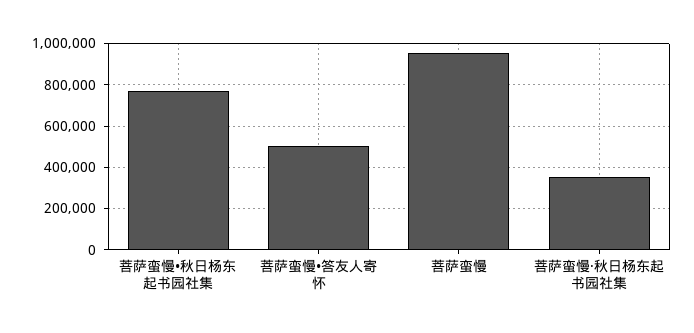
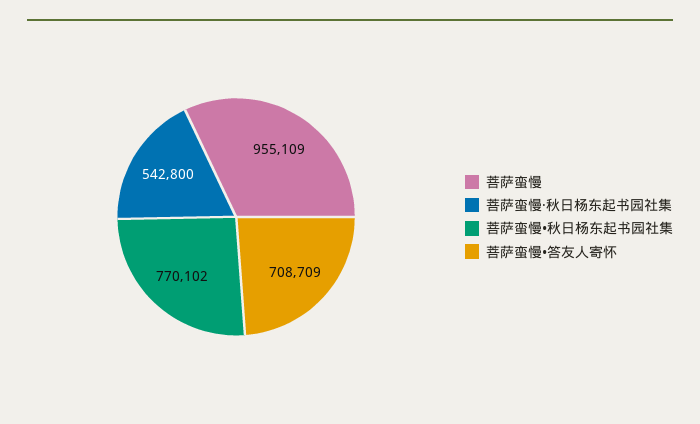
  {
    "菩萨蛮慢•秋日杨东起书园社集": 770102,
-   "菩萨蛮慢•答友人寄怀": 500000,
+   "菩萨蛮慢•答友人寄怀": 708709,
    "菩萨蛮慢": 955109,
-   "菩萨蛮慢·秋日杨东起书园社集": 350000
+   "菩萨蛮慢·秋日杨东起书园社集": 542800
  }

